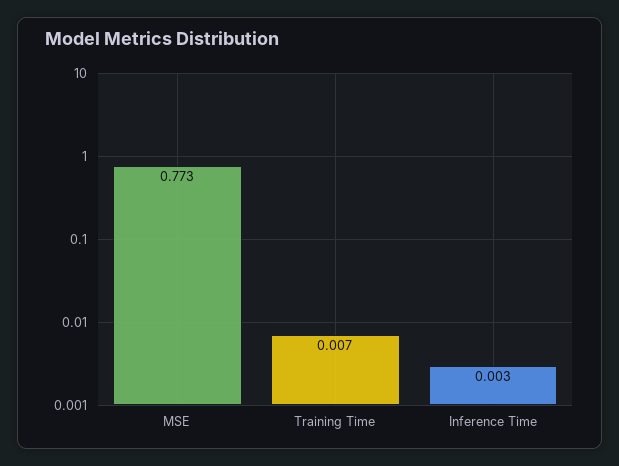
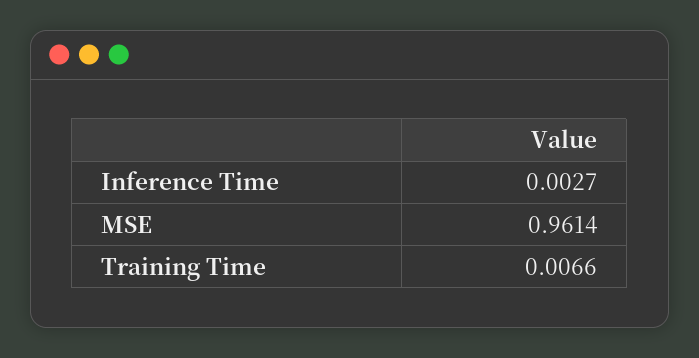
  {
-   "MSE": 0.773,
+   "MSE": 0.9614,
    "Training Time": 0.0066,
    "Inference Time": 0.0027
  }

